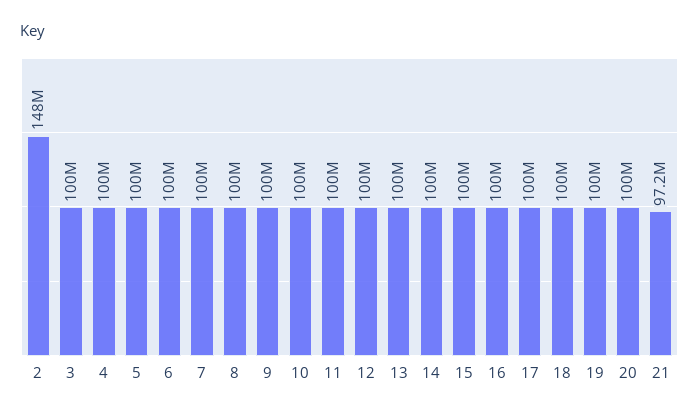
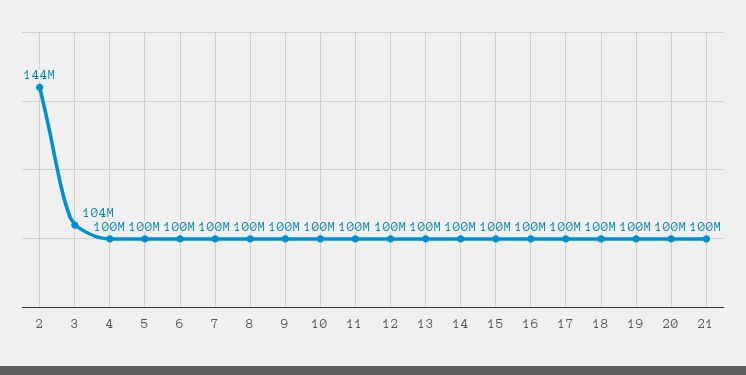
  {
-   "2": 148000000,
+   "2": 144000000,
-   "3": 100000000,
+   "3": 104000000,
    "4": 100000000,
    "5": 100000000,
    "6": 100000000,
    "7": 100000000,
    "8": 100000000,
    "9": 100000000,
    "10": 100000000,
    "11": 100000000,
    "12": 100000000,
    "13": 100000000,
    "14": 100000000,
    "15": 100000000,
    "16": 100000000,
    "17": 100000000,
    "18": 100000000,
    "19": 100000000,
    "20": 100000000,
-   "21": 97200000
+   "21": 100000000
  }

